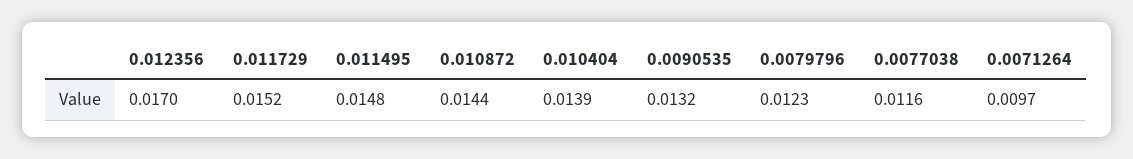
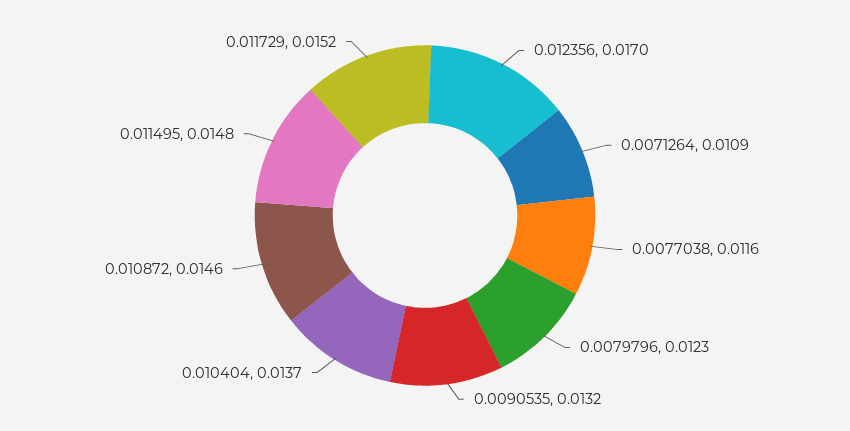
  {
    "0.012356": 0.017,
    "0.011729": 0.0152,
    "0.011495": 0.0148,
-   "0.010872": 0.0144,
+   "0.010872": 0.0146,
-   "0.010404": 0.0139,
+   "0.010404": 0.0137,
    "0.0090535": 0.0132,
    "0.0079796": 0.0123,
    "0.0077038": 0.0116,
-   "0.0071264": 0.0097
+   "0.0071264": 0.0109
  }

